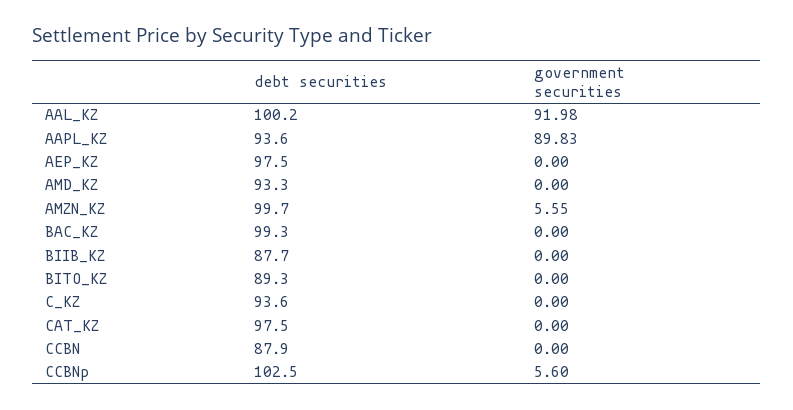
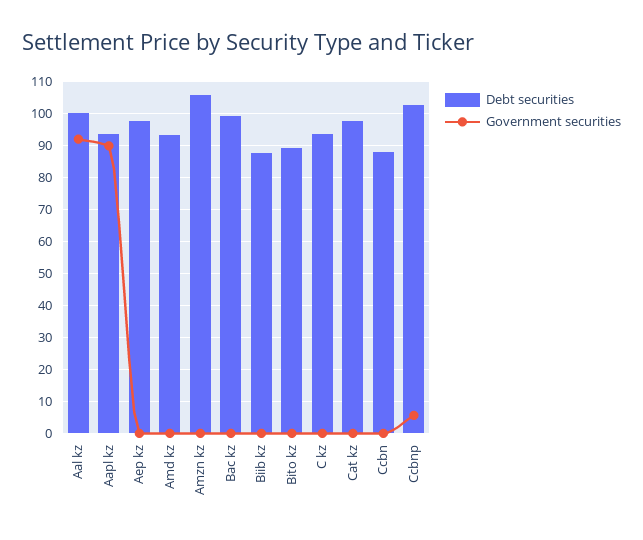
  {
    "debt securities": {
      "AAL_KZ": 100.2,
      "AAPL_KZ": 93.6,
      "AEP_KZ": 97.5,
      "AMD_KZ": 93.3,
-     "AMZN_KZ": 99.7,
+     "AMZN_KZ": 106,
      "BAC_KZ": 99.3,
      "BIIB_KZ": 87.7,
      "BITO_KZ": 89.3,
      "C_KZ": 93.6,
      "CAT_KZ": 97.5,
      "CCBN": 87.9,
      "CCBNp": 102.5
    },
    "government securities": {
      "AAL_KZ": 91.98,
      "AAPL_KZ": 89.83,
      "AEP_KZ": 0,
      "AMD_KZ": 0,
-     "AMZN_KZ": 5.55,
+     "AMZN_KZ": 0,
      "BAC_KZ": 0,
      "BIIB_KZ": 0,
      "BITO_KZ": 0,
      "C_KZ": 0,
      "CAT_KZ": 0,
      "CCBN": 0,
      "CCBNp": 5.6
    }
  }

